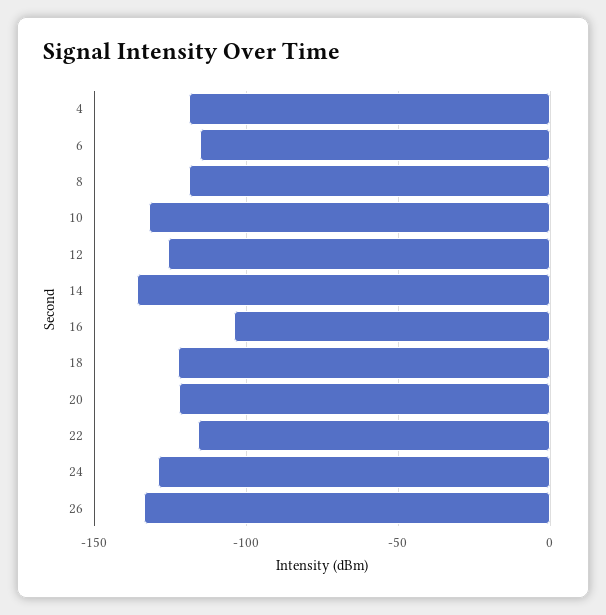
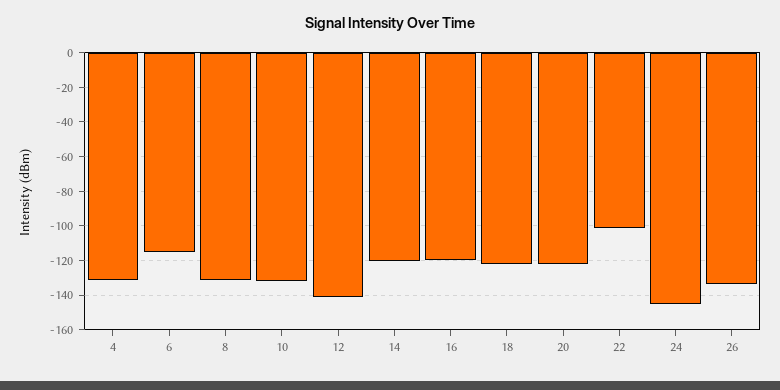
  {
-   "4": -120,
+   "4": -130,
    "6": -115,
-   "8": -120,
+   "8": -130,
    "10": -130,
-   "12": -125,
+   "12": -140,
-   "14": -135,
+   "14": -120,
-   "16": -105,
+   "16": -120,
    "18": -120,
    "20": -120,
-   "22": -115,
+   "22": -100,
-   "24": -130,
+   "24": -145,
    "26": -135
  }

